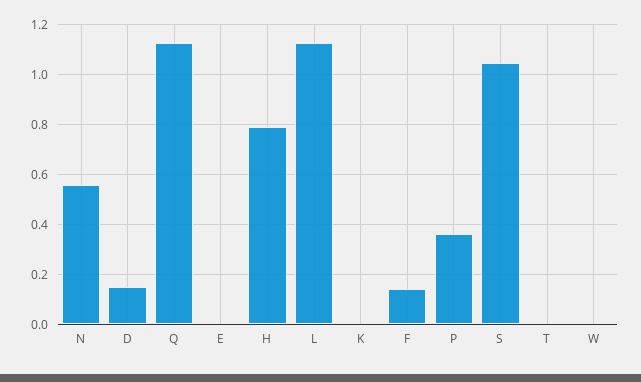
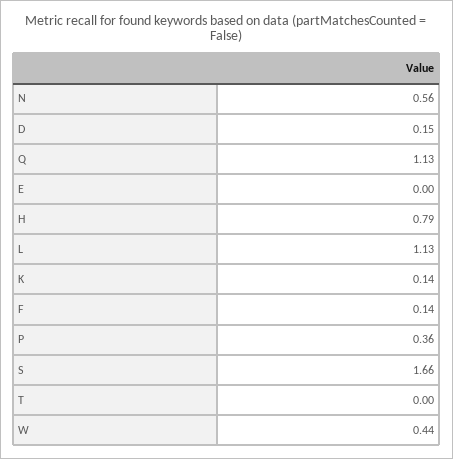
  {
    "N": 0.56,
    "D": 0.15,
    "Q": 1.13,
    "E": 0,
    "H": 0.79,
    "L": 1.13,
-   "K": 0,
+   "K": 0.14,
    "F": 0.14,
    "P": 0.36,
-   "S": 1.05,
+   "S": 1.66,
    "T": 0,
-   "W": 0
+   "W": 0.44
  }

